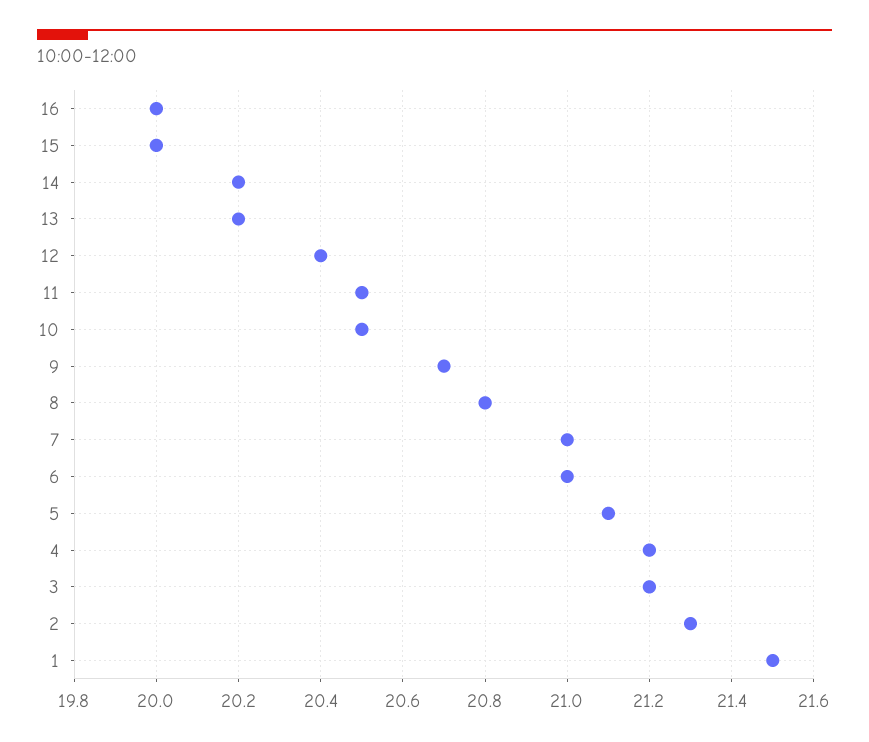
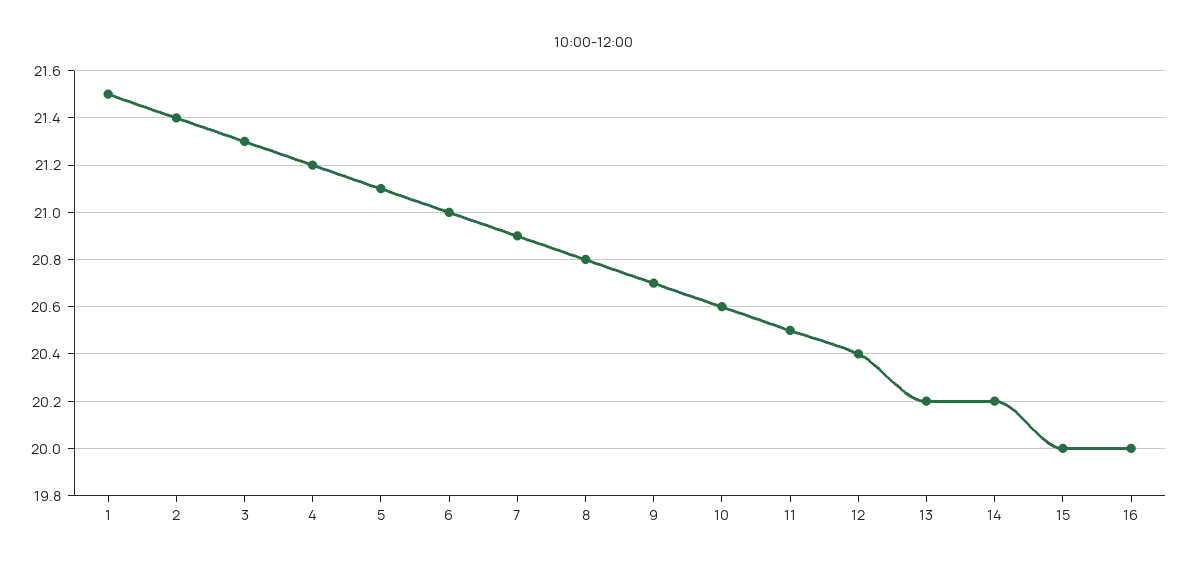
  {
    "16": 20,
    "15": 20,
    "14": 20.2,
    "13": 20.2,
    "12": 20.4,
    "11": 20.5,
-   "10": 20.5,
+   "10": 20.6,
    "9": 20.7,
    "8": 20.8,
-   "7": 21,
+   "7": 20.9,
    "6": 21,
    "5": 21.1,
    "4": 21.2,
-   "3": 21.2,
+   "3": 21.3,
-   "2": 21.3,
+   "2": 21.4,
    "1": 21.5
  }

